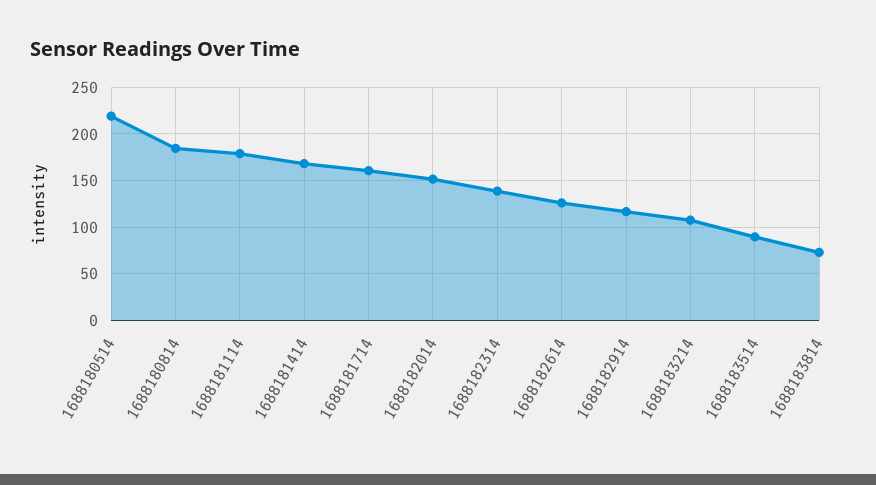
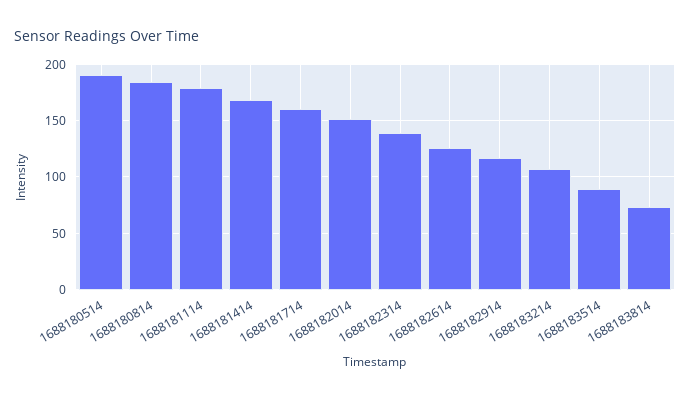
  {
-   "1688180514": 220,
+   "1688180514": 190,
    "1688180814": 180,
    "1688181114": 180,
    "1688181414": 170,
    "1688181714": 160,
    "1688182014": 150,
    "1688182314": 140,
    "1688182614": 130,
    "1688182914": 120,
    "1688183214": 110,
    "1688183514": 90,
    "1688183814": 70
  }

